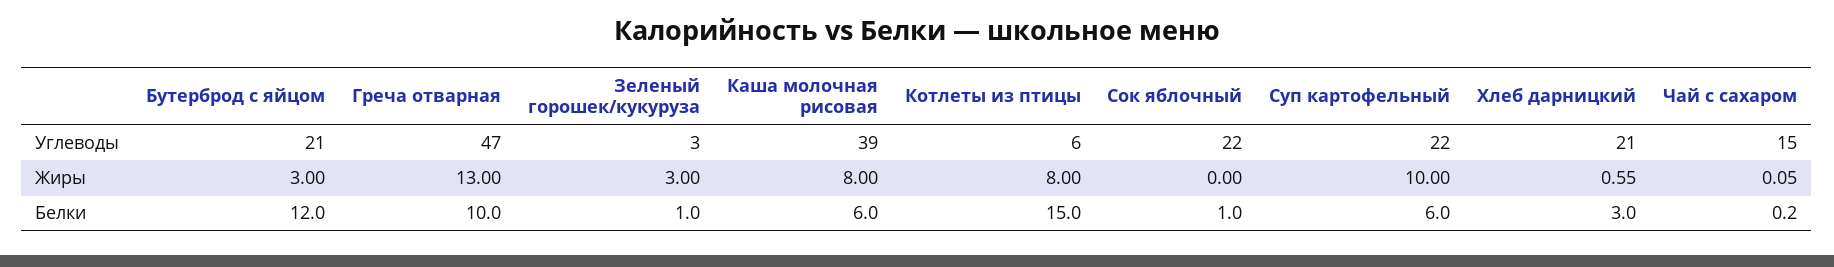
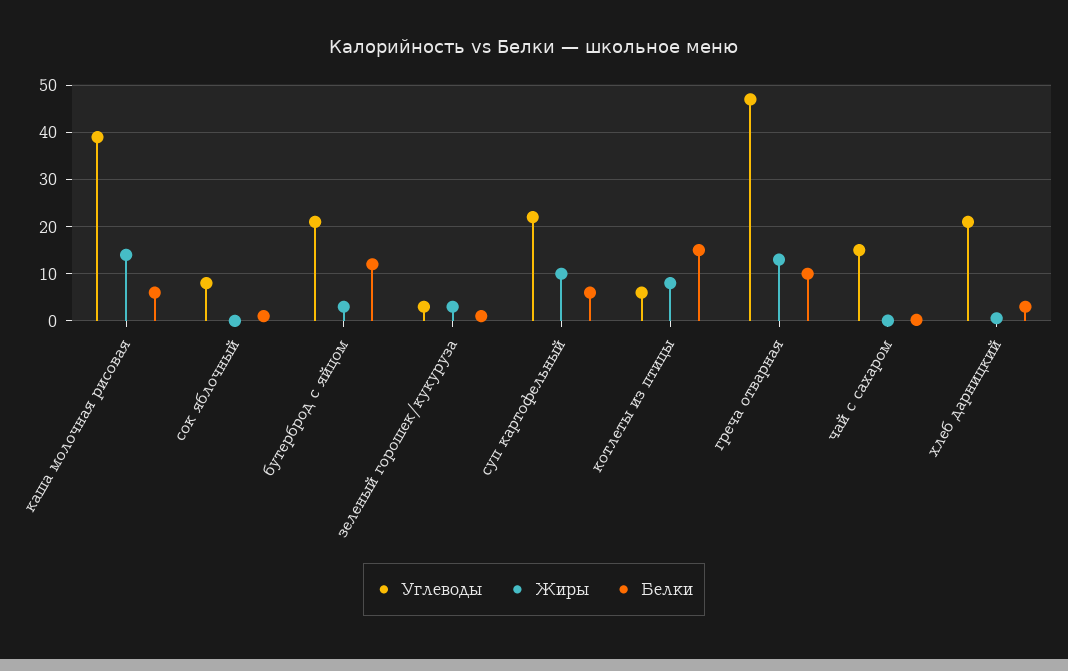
  {
    "Углеводы": {
      "Бутерброд с яйцом": 21,
      "Греча отварная": 47,
      "Зеленый горошек/кукуруза": 3,
      "Каша молочная рисовая": 39,
      "Котлеты из птицы": 6,
-     "Сок яблочный": 22,
+     "Сок яблочный": 8,
      "Суп картофельный": 22,
      "Хлеб дарницкий": 21,
      "Чай с сахаром": 15
    },
    "Жиры": {
      "Бутерброд с яйцом": 3,
      "Греча отварная": 13,
      "Зеленый горошек/кукуруза": 3,
-     "Каша молочная рисовая": 8,
+     "Каша молочная рисовая": 14,
      "Котлеты из птицы": 8,
      "Сок яблочный": 0,
      "Суп картофельный": 10,
      "Хлеб дарницкий": 0.55,
      "Чай с сахаром": 0.05
    },
    "Белки": {
      "Бутерброд с яйцом": 12,
      "Греча отварная": 10,
      "Зеленый горошек/кукуруза": 1,
      "Каша молочная рисовая": 6,
      "Котлеты из птицы": 15,
      "Сок яблочный": 1,
      "Суп картофельный": 6,
      "Хлеб дарницкий": 3,
      "Чай с сахаром": 0.2
    }
  }

